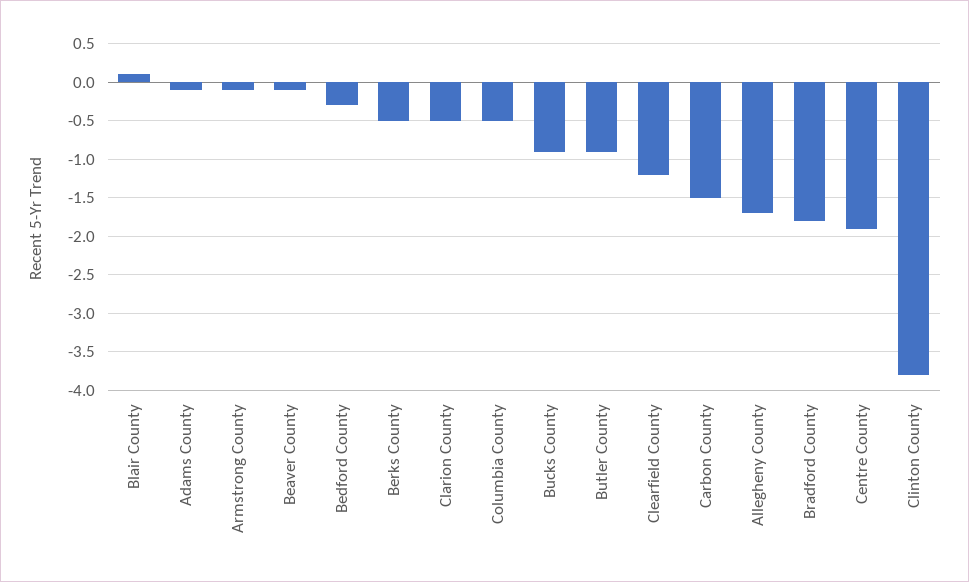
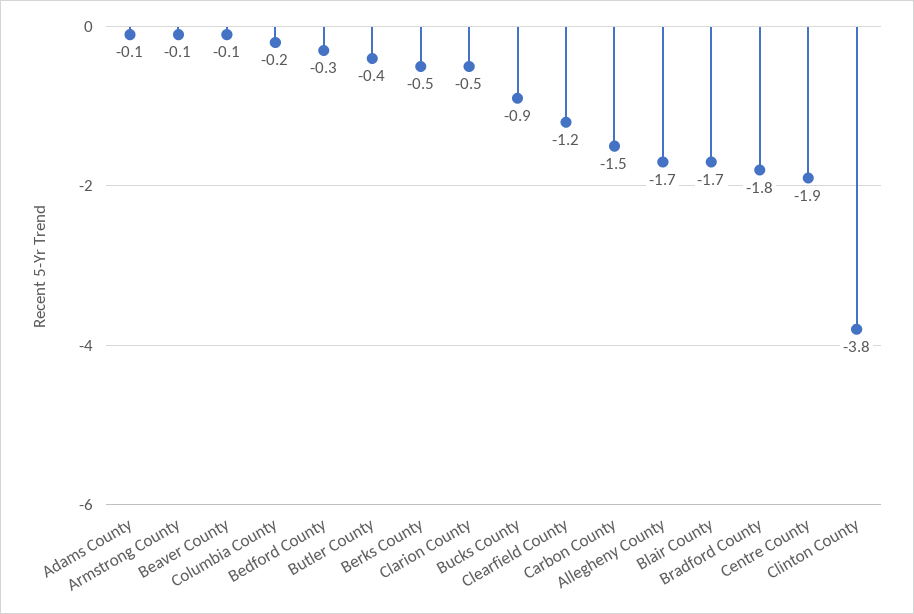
  {
-   "Blair County": 0.1,
+   "Blair County": -1.7,
    "Adams County": -0.1,
    "Armstrong County": -0.1,
    "Beaver County": -0.1,
    "Bedford County": -0.3,
    "Berks County": -0.5,
    "Clarion County": -0.5,
-   "Columbia County": -0.5,
+   "Columbia County": -0.2,
    "Bucks County": -0.9,
-   "Butler County": -0.9,
+   "Butler County": -0.4,
    "Clearfield County": -1.2,
    "Carbon County": -1.5,
    "Allegheny County": -1.7,
    "Bradford County": -1.8,
    "Centre County": -1.9,
    "Clinton County": -3.8
  }

